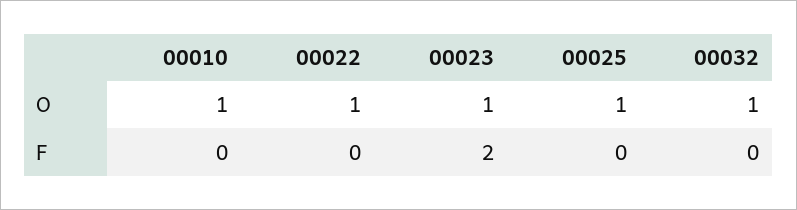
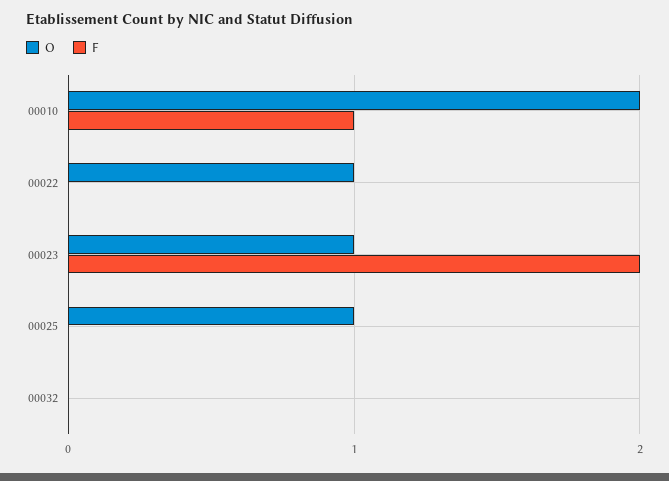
  {
    "O": {
-     "00010": 1,
+     "00010": 2,
      "00022": 1,
      "00023": 1,
      "00025": 1,
-     "00032": 1
+     "00032": 0
    },
    "F": {
-     "00010": 0,
+     "00010": 1,
      "00022": 0,
      "00023": 2,
      "00025": 0,
      "00032": 0
    }
  }

